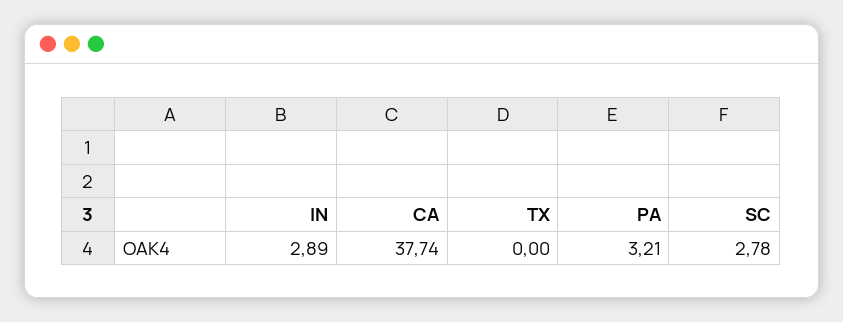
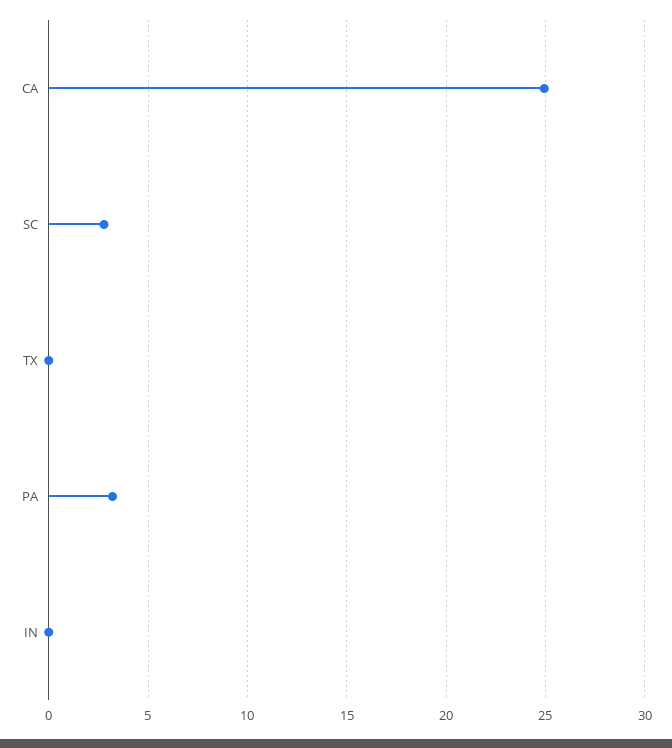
  {
-   "IN": 2.89,
+   "IN": 0,
-   "CA": 37.74,
+   "CA": 25,
    "TX": 0,
    "PA": 3.21,
    "SC": 2.78
  }

